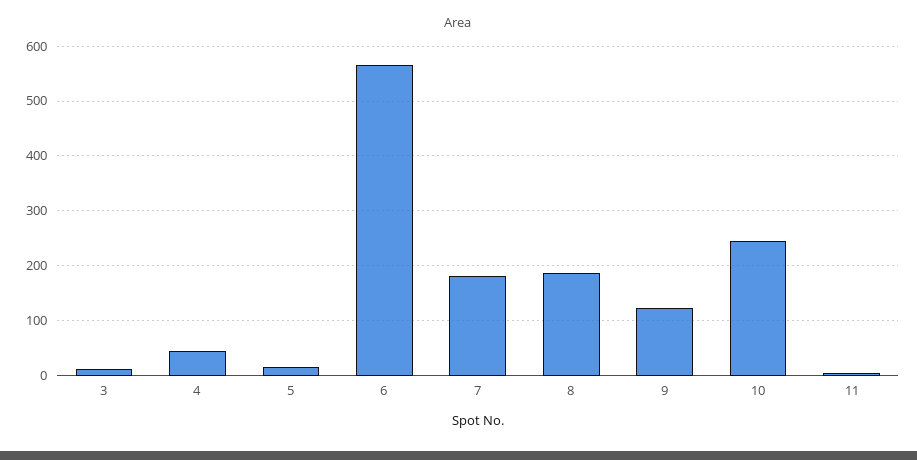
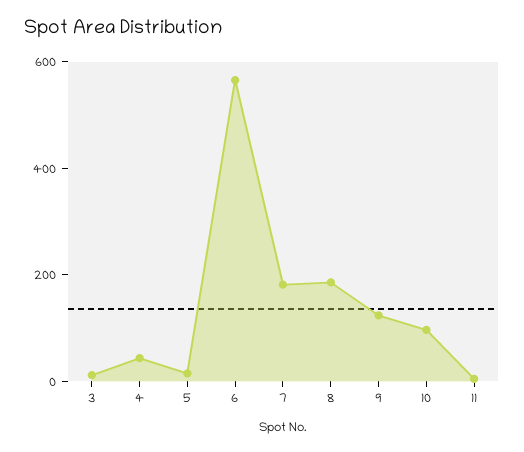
  {
    "3": 20,
    "4": 40,
    "5": 20,
    "6": 560,
    "7": 180,
    "8": 180,
    "9": 120,
-   "10": 240,
+   "10": 100,
    "11": 0
  }

